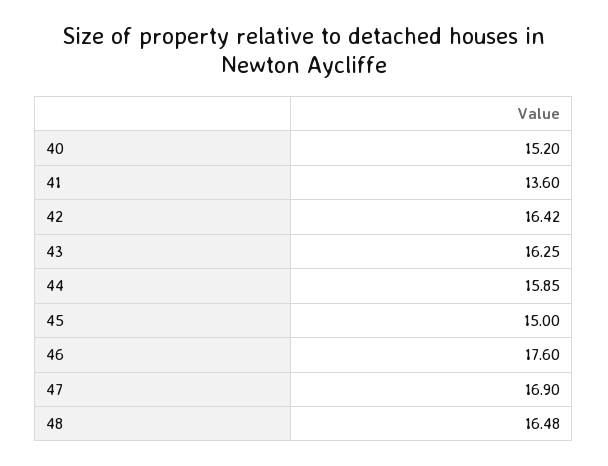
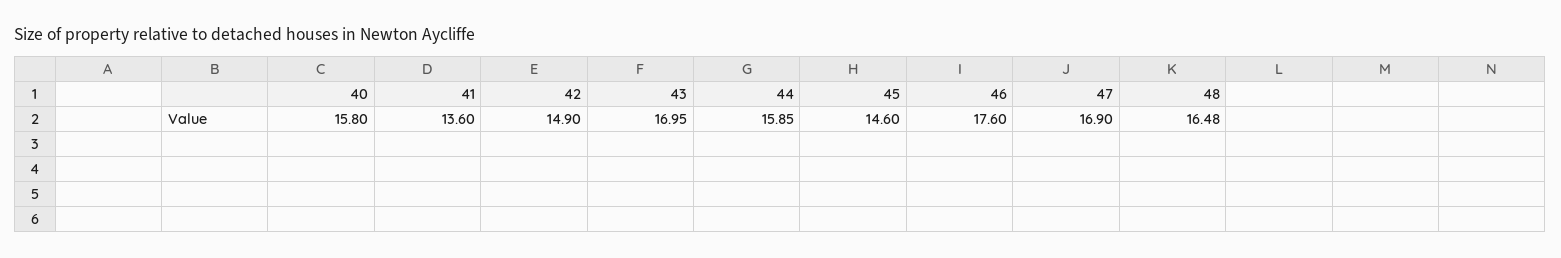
  {
-   "40": 15.2,
+   "40": 15.8,
    "41": 13.6,
-   "42": 16.42,
+   "42": 14.9,
-   "43": 16.25,
+   "43": 16.95,
    "44": 15.85,
-   "45": 15,
+   "45": 14.6,
    "46": 17.6,
    "47": 16.9,
    "48": 16.48
  }

